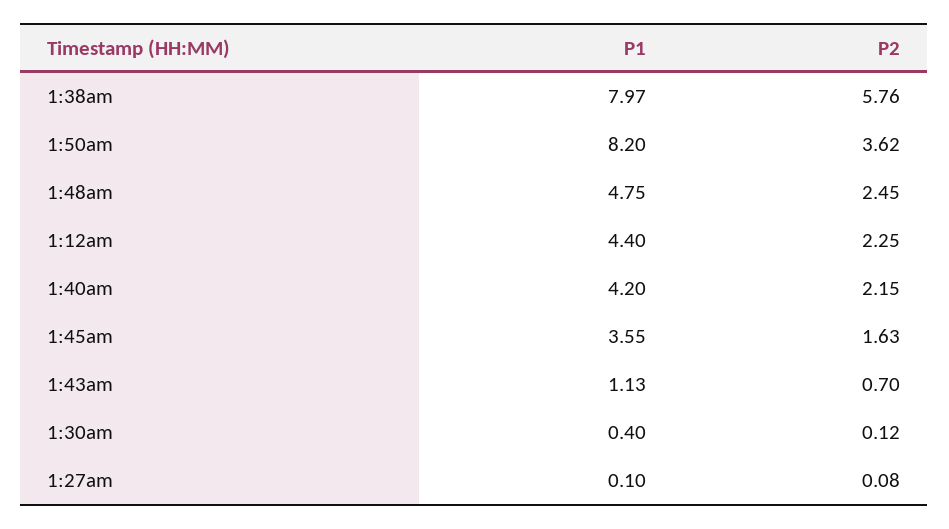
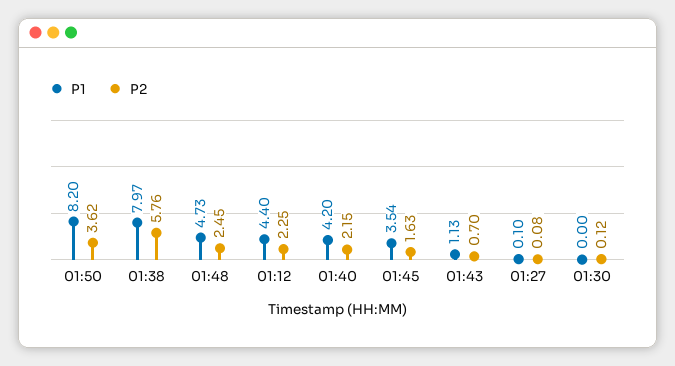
  {
    "P1": {
      "1:38am": 7.97,
      "1:50am": 8.2,
-     "1:48am": 4.75,
+     "1:48am": 4.73,
      "1:12am": 4.4,
      "1:40am": 4.2,
-     "1:45am": 3.55,
+     "1:45am": 3.54,
      "1:43am": 1.13,
-     "1:30am": 0.4,
+     "1:30am": 0,
      "1:27am": 0.1
    },
    "P2": {
      "1:38am": 5.76,
      "1:50am": 3.62,
      "1:48am": 2.45,
      "1:12am": 2.25,
      "1:40am": 2.15,
      "1:45am": 1.63,
      "1:43am": 0.7,
      "1:30am": 0.12,
      "1:27am": 0.08
    }
  }

